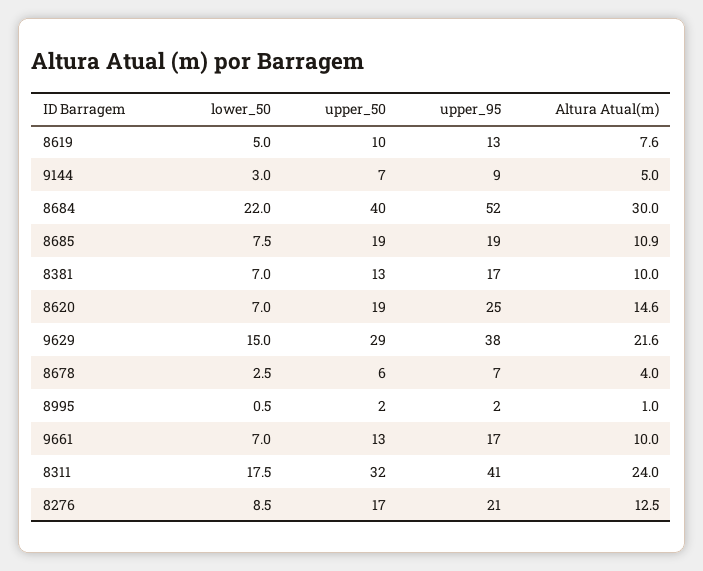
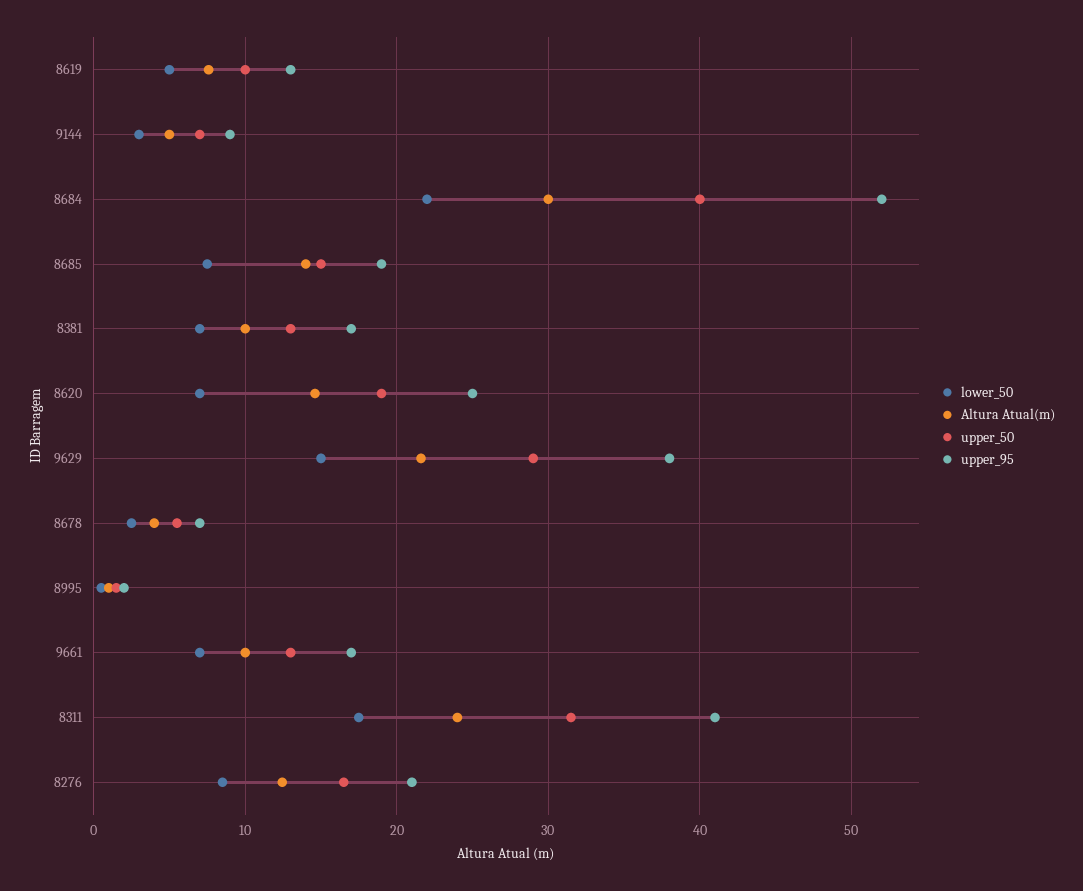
  {
    "lower_50": {
      "8619": 5,
      "9144": 3,
      "8684": 22,
      "8685": 7.5,
      "8381": 7,
      "8620": 7,
      "9629": 15,
      "8678": 2.5,
      "8995": 0.5,
      "9661": 7,
      "8311": 17.5,
      "8276": 8.5
    },
    "upper_50": {
      "8619": 10,
      "9144": 7,
      "8684": 40,
-     "8685": 19,
+     "8685": 15,
      "8381": 13,
      "8620": 19,
      "9629": 29,
      "8678": 6,
      "8995": 2,
      "9661": 13,
      "8311": 32,
      "8276": 17
    },
    "upper_95": {
      "8619": 13,
      "9144": 9,
      "8684": 52,
      "8685": 19,
      "8381": 17,
      "8620": 25,
      "9629": 38,
      "8678": 7,
      "8995": 2,
      "9661": 17,
      "8311": 41,
      "8276": 21
    },
    "Altura Atual(m)": {
      "8619": 7.6,
      "9144": 5,
      "8684": 30,
-     "8685": 10.9,
+     "8685": 14,
      "8381": 10,
      "8620": 14.6,
      "9629": 21.6,
      "8678": 4,
      "8995": 1,
      "9661": 10,
      "8311": 24,
      "8276": 12.5
    }
  }

